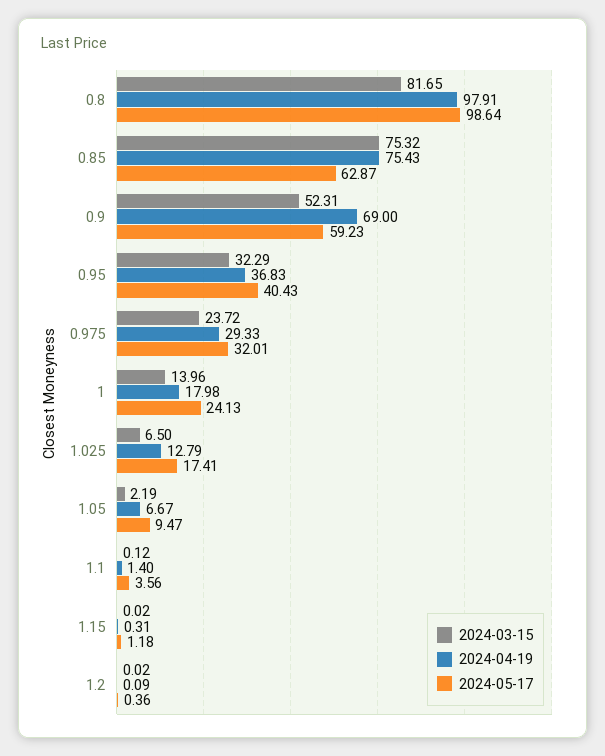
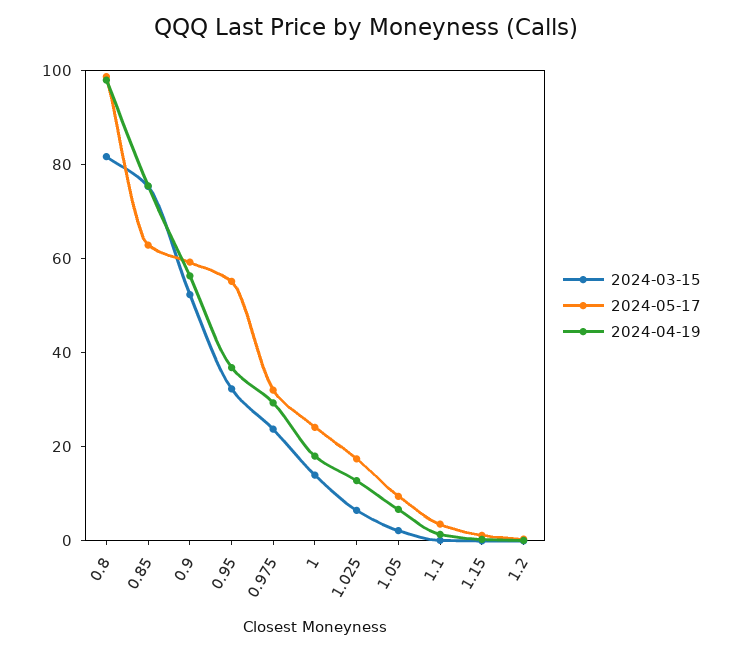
  {
    "2024-03-15": {
      "0.8": 81.65,
      "0.85": 75.32,
      "0.9": 52.31,
      "0.95": 32.29,
      "0.975": 23.72,
      "1": 13.96,
      "1.025": 6.5,
      "1.05": 2.19,
      "1.1": 0.12,
      "1.15": 0.02,
      "1.2": 0.02
    },
    "2024-04-19": {
      "0.8": 97.91,
      "0.85": 75.43,
-     "0.9": 69,
+     "0.9": 55,
      "0.95": 36.83,
      "0.975": 29.33,
      "1": 17.98,
      "1.025": 12.79,
      "1.05": 6.67,
      "1.1": 1.4,
      "1.15": 0.31,
      "1.2": 0.09
    },
    "2024-05-17": {
      "0.8": 98.64,
      "0.85": 62.87,
      "0.9": 59.23,
-     "0.95": 40.43,
+     "0.95": 55,
      "0.975": 32.01,
      "1": 24.13,
      "1.025": 17.41,
      "1.05": 9.47,
      "1.1": 3.56,
      "1.15": 1.18,
      "1.2": 0.36
    }
  }

